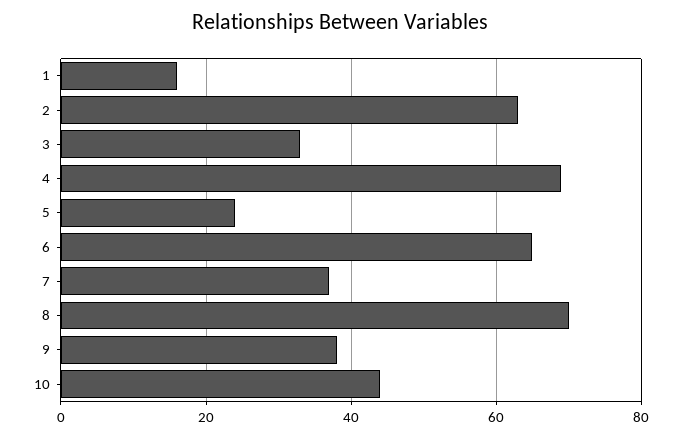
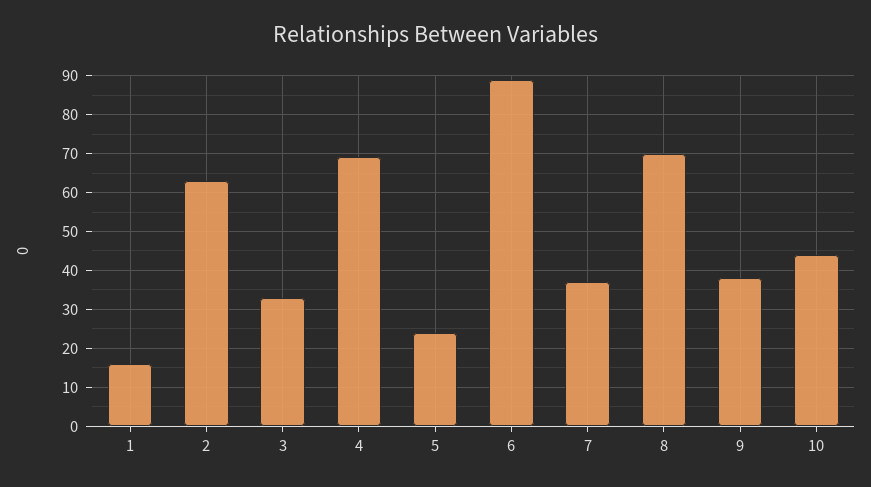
  {
    "1": 15,
    "2": 65,
    "3": 35,
    "4": 70,
    "5": 25,
-   "6": 65,
+   "6": 90,
    "7": 35,
    "8": 70,
    "9": 40,
    "10": 45
  }

